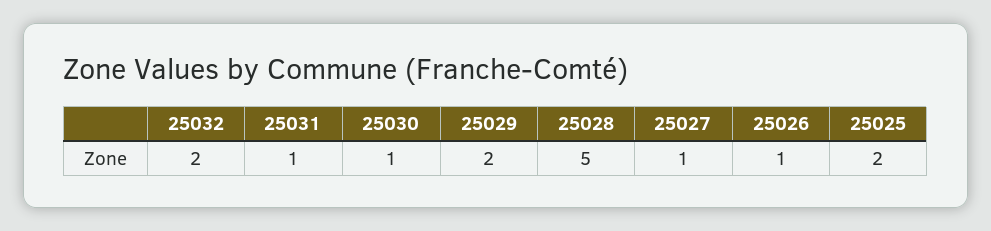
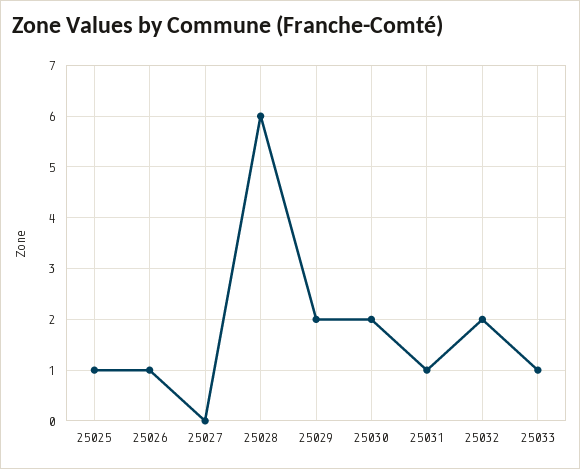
  {
    "25032": 2,
    "25031": 1,
-   "25030": 1,
+   "25030": 2,
    "25029": 2,
-   "25028": 5,
+   "25028": 6,
-   "25027": 1,
+   "25027": 0,
    "25026": 1,
-   "25025": 2
+   "25025": 1,
+   "25033": 1
  }

